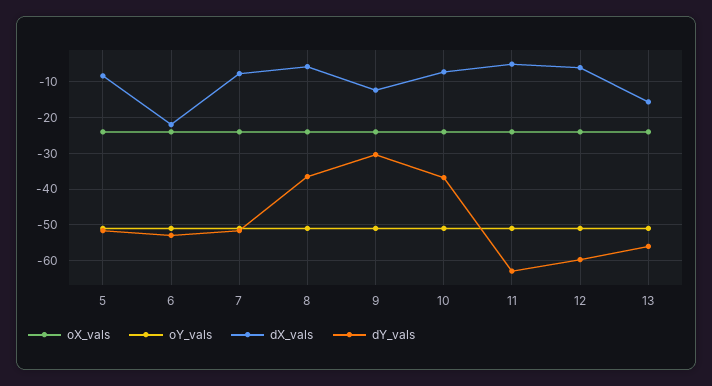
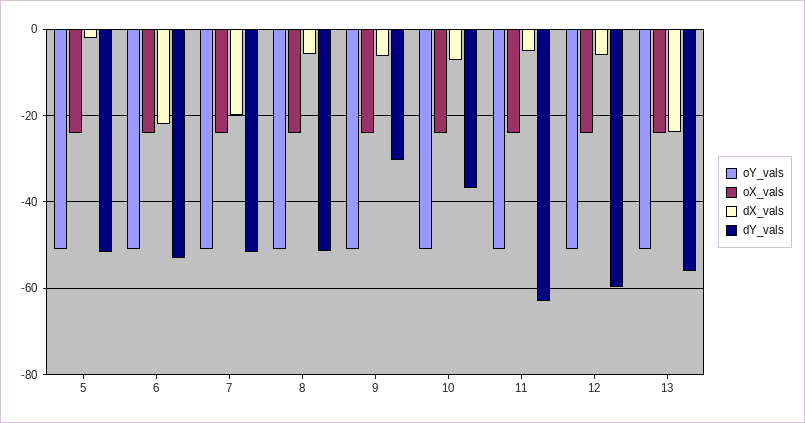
  {
    "oX_vals": {
      "5": -24,
      "6": -24,
      "7": -24,
      "8": -24,
      "9": -24,
      "10": -24,
      "11": -24,
      "12": -24,
      "13": -24
    },
    "oY_vals": {
      "5": -52,
      "6": -52,
      "7": -52,
      "8": -52,
      "9": -52,
      "10": -52,
      "11": -52,
      "12": -52,
      "13": -52
    },
    "dX_vals": {
-     "5": -8,
+     "5": -2,
      "6": -22,
-     "7": -8,
+     "7": -20,
      "8": -6,
-     "9": -12,
+     "9": -6,
      "10": -8,
      "11": -6,
      "12": -6,
-     "13": -16
+     "13": -24
    },
    "dY_vals": {
      "5": -52,
      "6": -54,
      "7": -52,
-     "8": -36,
+     "8": -52,
      "9": -30,
      "10": -36,
      "11": -64,
      "12": -60,
      "13": -56
    }
  }

